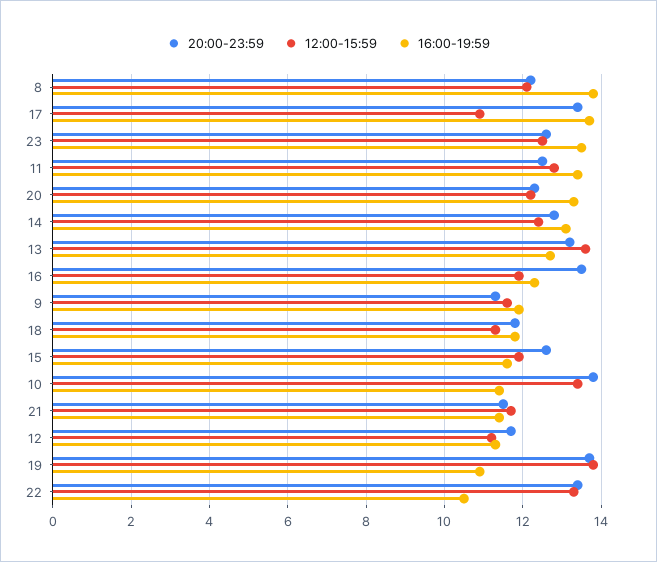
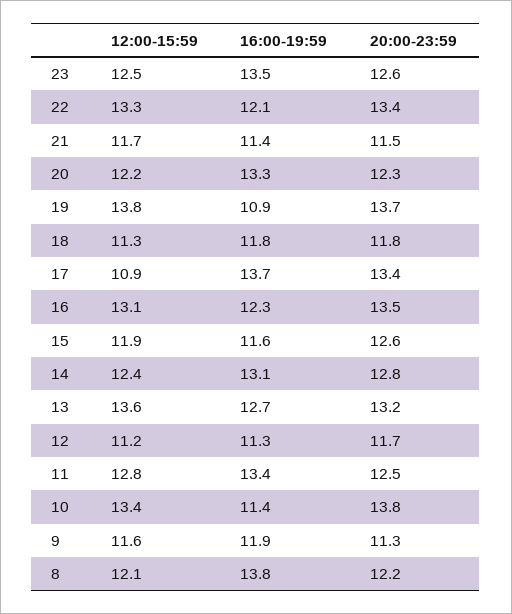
  {
    "20:00-23:59": {
      "8": 12.2,
      "17": 13.4,
      "23": 12.6,
      "11": 12.5,
      "20": 12.3,
      "14": 12.8,
      "13": 13.2,
      "16": 13.5,
      "9": 11.3,
      "18": 11.8,
      "15": 12.6,
      "10": 13.8,
      "21": 11.5,
      "12": 11.7,
      "19": 13.7,
      "22": 13.4
    },
    "12:00-15:59": {
      "8": 12.1,
      "17": 10.9,
      "23": 12.5,
      "11": 12.8,
      "20": 12.2,
      "14": 12.4,
      "13": 13.6,
-     "16": 12,
+     "16": 13.1,
      "9": 11.6,
      "18": 11.3,
      "15": 11.9,
      "10": 13.4,
      "21": 11.7,
      "12": 11.2,
      "19": 13.8,
      "22": 13.3
    },
    "16:00-19:59": {
      "8": 13.8,
      "17": 13.7,
      "23": 13.5,
      "11": 13.4,
      "20": 13.3,
      "14": 13.1,
      "13": 12.7,
      "16": 12.3,
      "9": 11.9,
      "18": 11.8,
      "15": 11.6,
      "10": 11.4,
      "21": 11.4,
      "12": 11.3,
      "19": 10.9,
-     "22": 10.5
+     "22": 12.1
    }
  }

